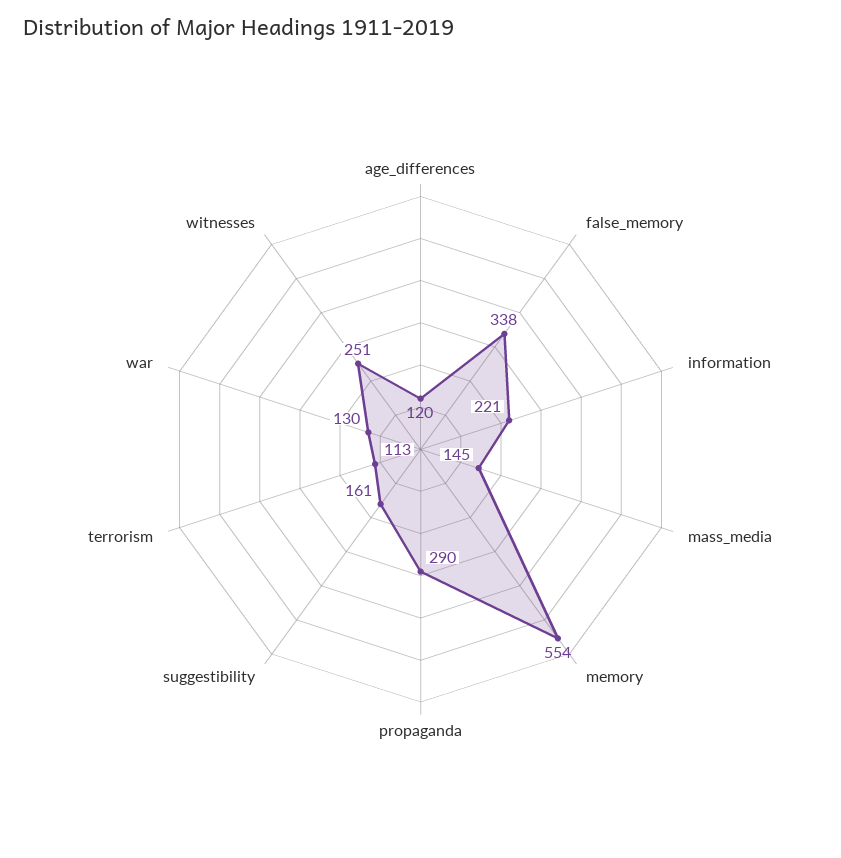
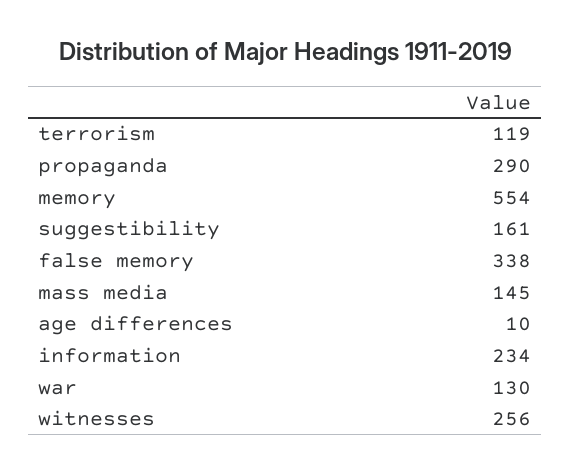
  {
-   "age_differences": 120,
+   "age_differences": 10,
    "false_memory": 338,
-   "information": 221,
+   "information": 234,
    "mass_media": 145,
    "memory": 554,
    "propaganda": 290,
    "suggestibility": 161,
-   "terrorism": 113,
+   "terrorism": 119,
    "war": 130,
-   "witnesses": 251
+   "witnesses": 256
  }

